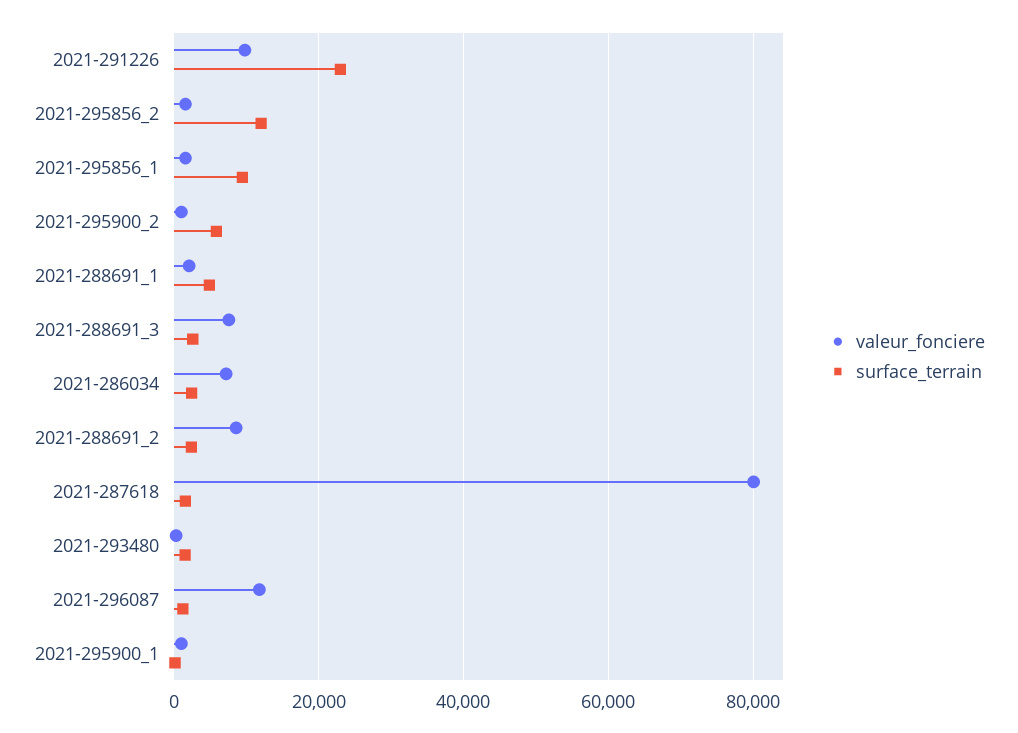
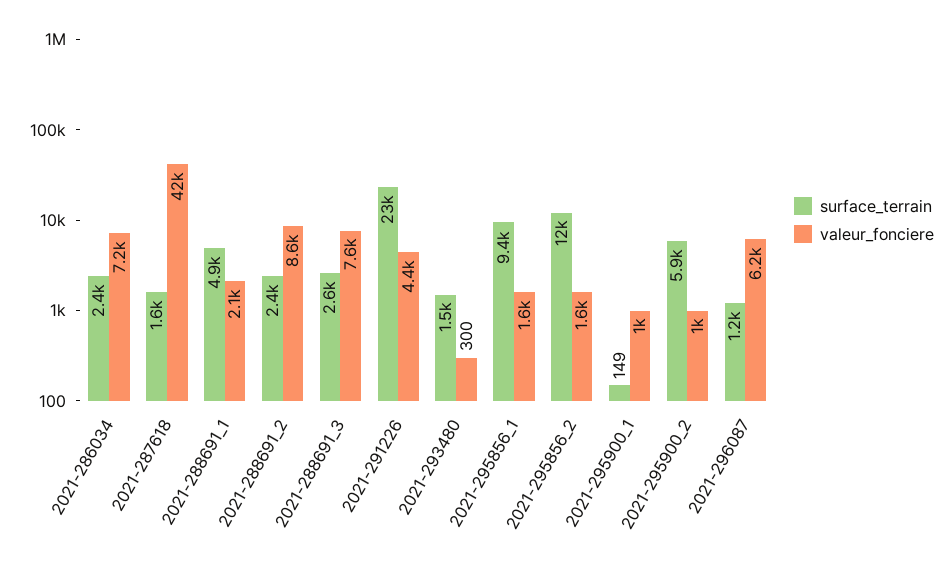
  {
    "valeur_fonciere": {
-     "2021-291226": 10000,
+     "2021-291226": 4400,
      "2021-295856_2": 1600,
      "2021-295856_1": 1600,
      "2021-295900_2": 1000,
      "2021-288691_1": 2100,
      "2021-288691_3": 7600,
      "2021-286034": 7200,
      "2021-288691_2": 8600,
-     "2021-287618": 80000,
+     "2021-287618": 42000,
      "2021-293480": 300,
-     "2021-296087": 12000,
+     "2021-296087": 6200,
      "2021-295900_1": 1000
    },
    "surface_terrain": {
      "2021-291226": 23000,
      "2021-295856_2": 12000,
      "2021-295856_1": 9400,
      "2021-295900_2": 5900,
      "2021-288691_1": 4900,
      "2021-288691_3": 2600,
      "2021-286034": 2400,
      "2021-288691_2": 2400,
      "2021-287618": 1600,
      "2021-293480": 1500,
      "2021-296087": 1200,
      "2021-295900_1": 149
    }
  }

